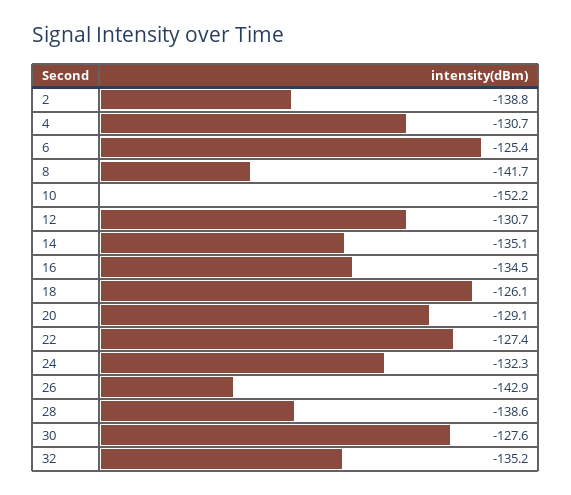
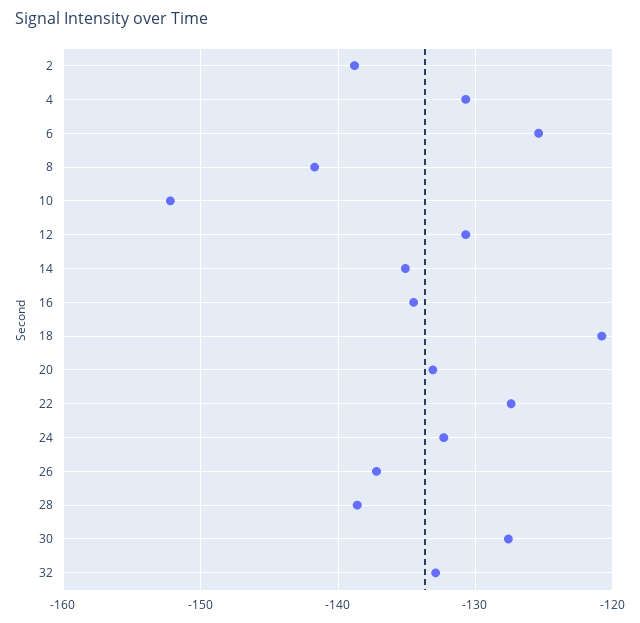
  {
    "2": -138.8,
    "4": -130.7,
    "6": -125.4,
    "8": -141.7,
    "10": -152.2,
    "12": -130.7,
    "14": -135.1,
    "16": -134.5,
-   "18": -126.1,
+   "18": -121,
-   "20": -129.1,
+   "20": -133,
    "22": -127.4,
    "24": -132.3,
-   "26": -142.9,
+   "26": -137,
    "28": -138.6,
    "30": -127.6,
-   "32": -135.2
+   "32": -133
  }

